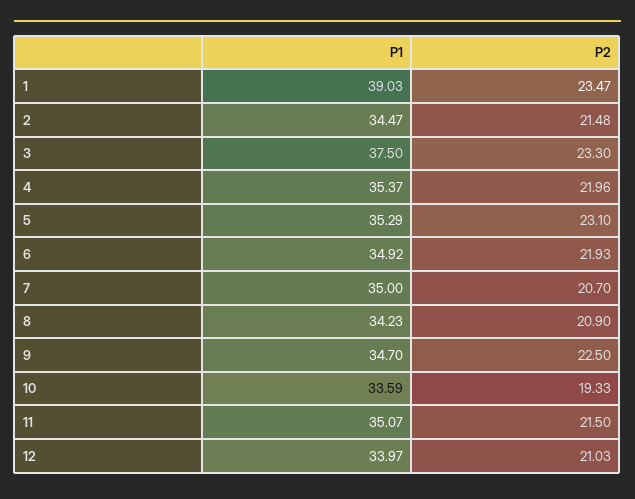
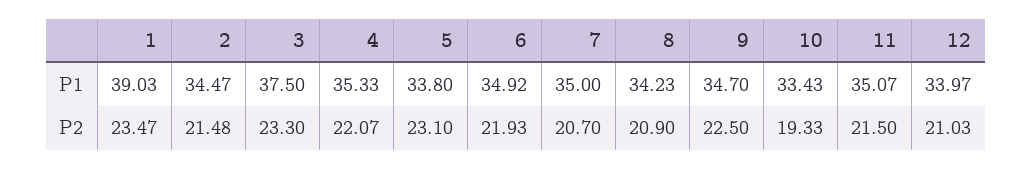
  {
    "P1": {
      "1": 39.03,
      "2": 34.47,
      "3": 37.5,
-     "4": 35.37,
+     "4": 35.33,
-     "5": 35.29,
+     "5": 33.8,
      "6": 34.92,
      "7": 35,
      "8": 34.23,
      "9": 34.7,
-     "10": 33.59,
+     "10": 33.43,
      "11": 35.07,
      "12": 33.97
    },
    "P2": {
      "1": 23.47,
      "2": 21.48,
      "3": 23.3,
-     "4": 21.96,
+     "4": 22.07,
      "5": 23.1,
      "6": 21.93,
      "7": 20.7,
      "8": 20.9,
      "9": 22.5,
      "10": 19.33,
      "11": 21.5,
      "12": 21.03
    }
  }

